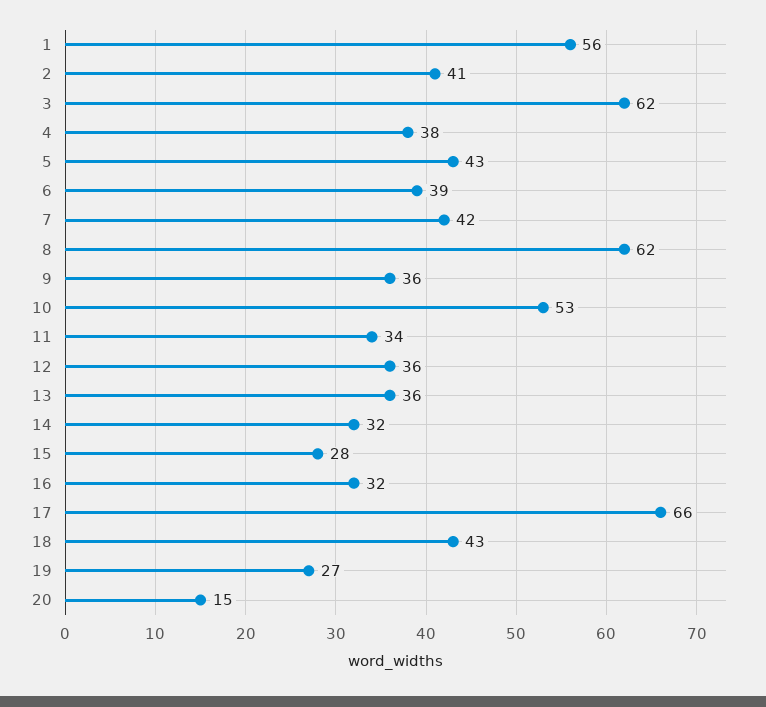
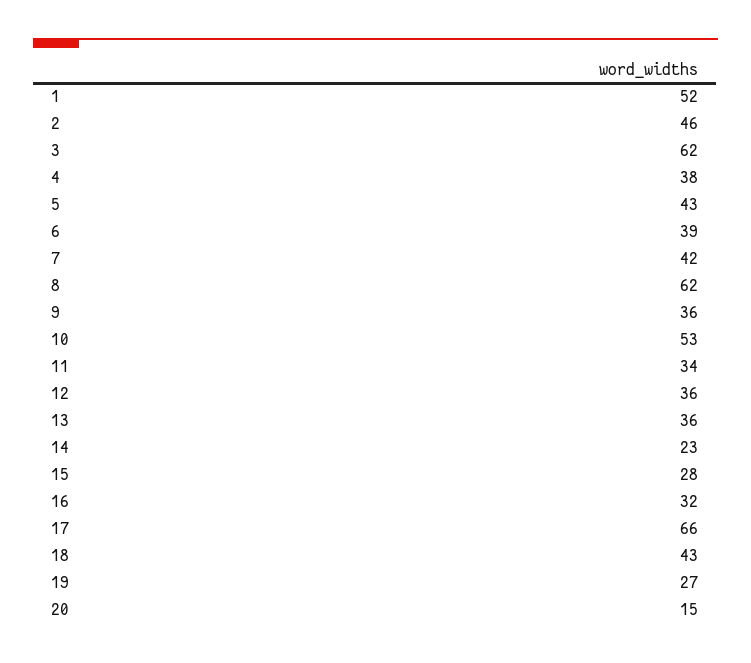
  {
-   "1": 56,
+   "1": 52,
-   "2": 41,
+   "2": 46,
    "3": 62,
    "4": 38,
    "5": 43,
    "6": 39,
    "7": 42,
    "8": 62,
    "9": 36,
    "10": 53,
    "11": 34,
    "12": 36,
    "13": 36,
-   "14": 32,
+   "14": 23,
    "15": 28,
    "16": 32,
    "17": 66,
    "18": 43,
    "19": 27,
    "20": 15
  }

